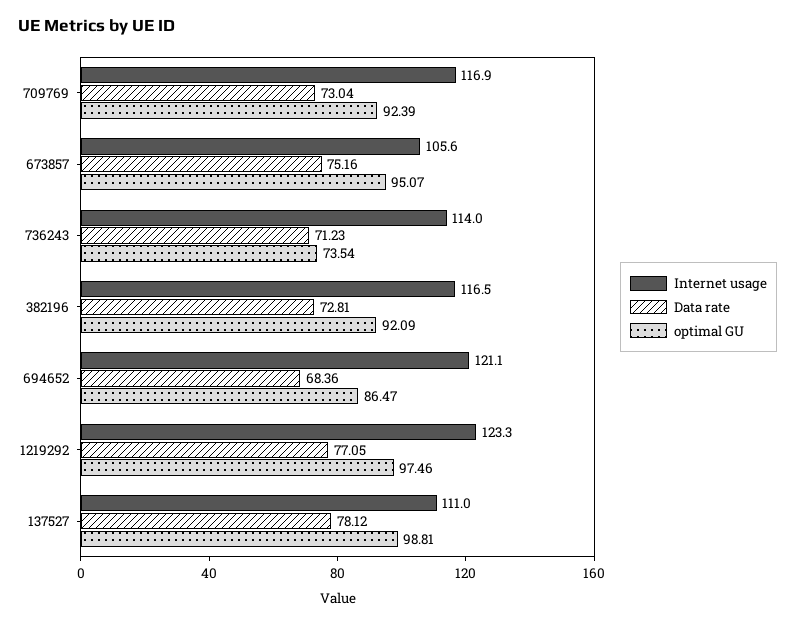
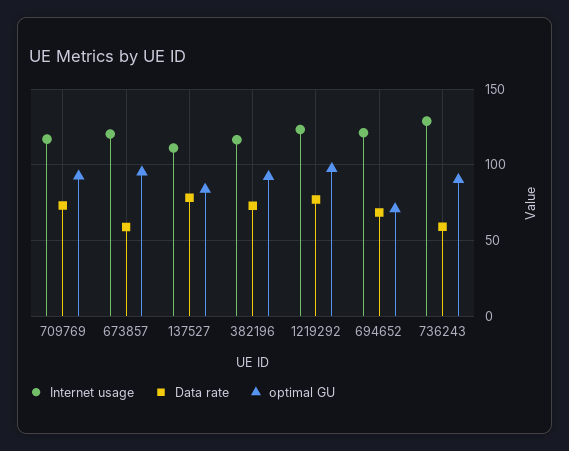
  {
    "Internet usage": {
      "709769": 116.9,
-     "673857": 105.6,
+     "673857": 120,
-     "736243": 114,
+     "736243": 130,
      "382196": 116.5,
      "694652": 121.1,
      "1219292": 123.3,
      "137527": 111
    },
    "Data rate": {
      "709769": 73.04,
-     "673857": 75.16,
+     "673857": 60,
-     "736243": 71.23,
+     "736243": 60,
      "382196": 72.81,
      "694652": 68.36,
      "1219292": 77.05,
      "137527": 78.12
    },
    "optimal GU": {
      "709769": 92.39,
      "673857": 95.07,
-     "736243": 73.54,
+     "736243": 90,
      "382196": 92.09,
-     "694652": 86.47,
+     "694652": 70,
      "1219292": 97.46,
-     "137527": 98.81
+     "137527": 85
    }
  }

